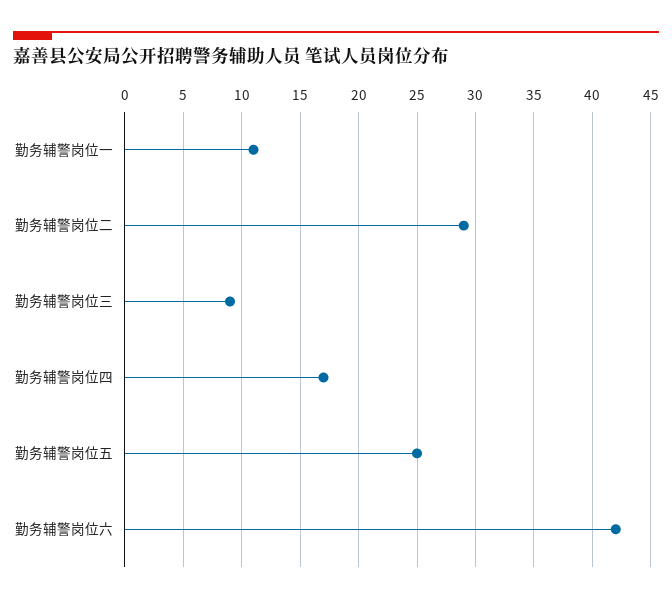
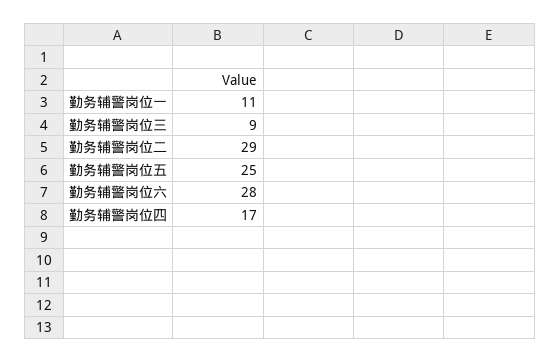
  {
    "勤务辅警岗位一": 11,
    "勤务辅警岗位二": 29,
    "勤务辅警岗位三": 9,
    "勤务辅警岗位四": 17,
    "勤务辅警岗位五": 25,
-   "勤务辅警岗位六": 42
+   "勤务辅警岗位六": 28
  }

